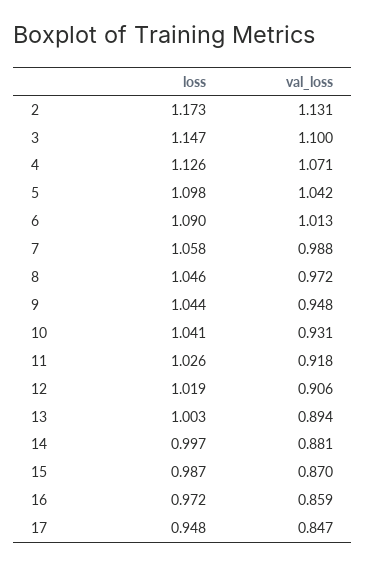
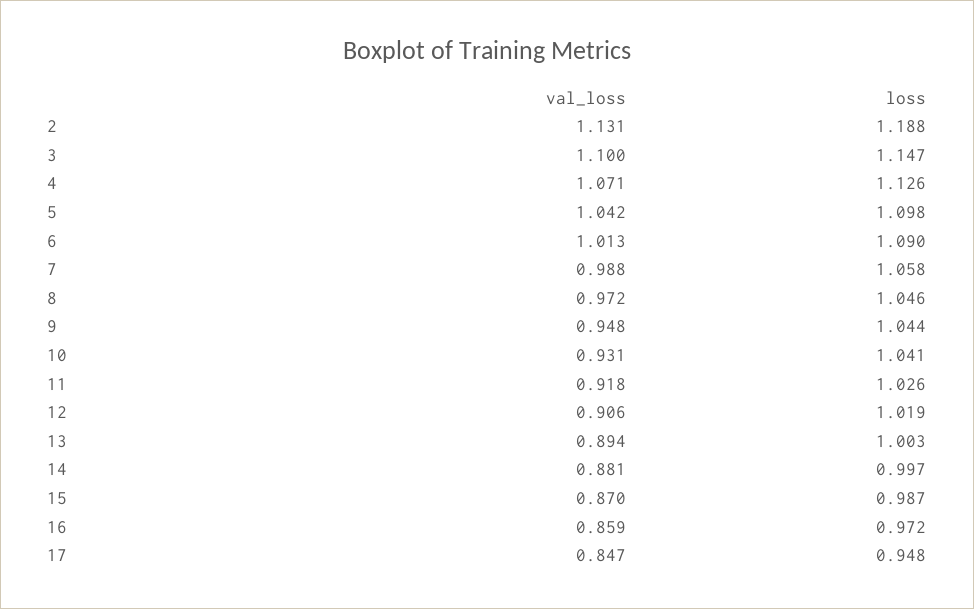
  {
    "loss": {
-     "2": 1.173,
+     "2": 1.188,
      "3": 1.147,
      "4": 1.126,
      "5": 1.098,
      "6": 1.09,
      "7": 1.058,
      "8": 1.046,
      "9": 1.044,
      "10": 1.041,
      "11": 1.026,
      "12": 1.019,
      "13": 1.003,
      "14": 0.997,
      "15": 0.987,
      "16": 0.972,
      "17": 0.948
    },
    "val_loss": {
      "2": 1.131,
      "3": 1.1,
      "4": 1.071,
      "5": 1.042,
      "6": 1.013,
      "7": 0.988,
      "8": 0.972,
      "9": 0.948,
      "10": 0.931,
      "11": 0.918,
      "12": 0.906,
      "13": 0.894,
      "14": 0.881,
      "15": 0.87,
      "16": 0.859,
      "17": 0.847
    }
  }

